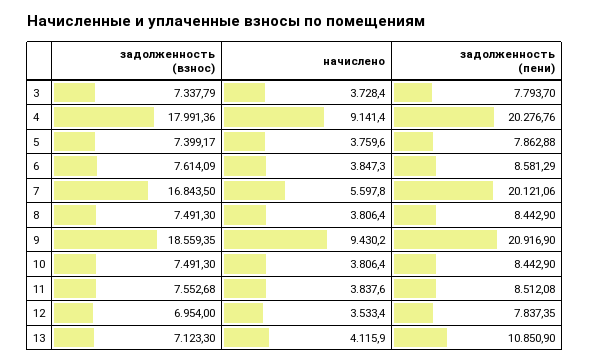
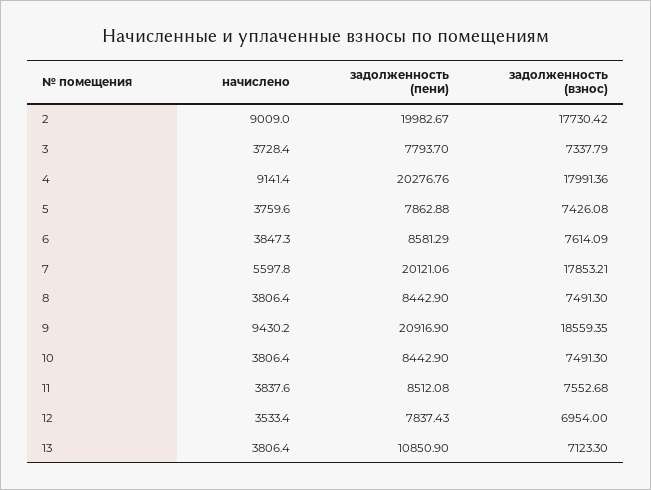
  {
    "задолженность (взнос)": {
      "3": 7337.79,
      "4": 17991.36,
-     "5": 7399.17,
+     "5": 7426.08,
      "6": 7614.09,
-     "7": 16843.5,
+     "7": 17853.21,
      "8": 7491.3,
      "9": 18559.35,
      "10": 7491.3,
      "11": 7552.68,
      "12": 6954,
-     "13": 7123.3
+     "13": 7123.3,
+     "2": 17730.42
    },
    "начислено": {
      "3": 3728.4,
      "4": 9141.4,
      "5": 3759.6,
      "6": 3847.3,
      "7": 5597.8,
      "8": 3806.4,
      "9": 9430.2,
      "10": 3806.4,
      "11": 3837.6,
      "12": 3533.4,
-     "13": 4115.9
+     "13": 3806.4,
+     "2": 9009
    },
    "задолженность (пени)": {
      "3": 7793.7,
      "4": 20276.76,
      "5": 7862.88,
      "6": 8581.29,
      "7": 20121.06,
      "8": 8442.9,
      "9": 20916.9,
      "10": 8442.9,
      "11": 8512.08,
-     "12": 7837.35,
+     "12": 7837.43,
-     "13": 10850.9
+     "13": 10850.9,
+     "2": 19982.67
    }
  }

